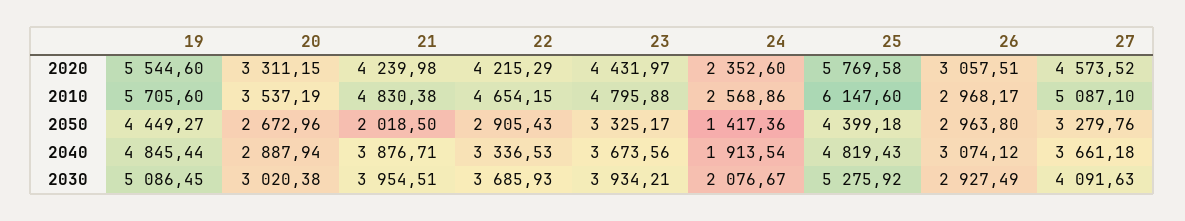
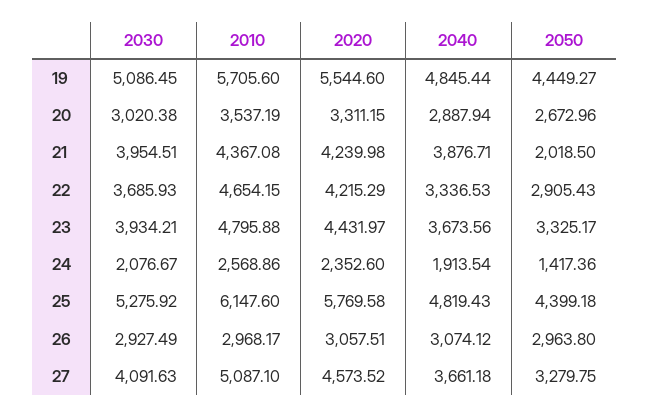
  {
    "19": {
      "2020": 5544.6,
      "2010": 5705.6,
      "2050": 4449.27,
      "2040": 4845.44,
      "2030": 5086.45
    },
    "20": {
      "2020": 3311.15,
      "2010": 3537.19,
      "2050": 2672.96,
      "2040": 2887.94,
      "2030": 3020.38
    },
    "21": {
      "2020": 4239.98,
-     "2010": 4830.38,
+     "2010": 4367.08,
      "2050": 2018.5,
      "2040": 3876.71,
      "2030": 3954.51
    },
    "22": {
      "2020": 4215.29,
      "2010": 4654.15,
      "2050": 2905.43,
      "2040": 3336.53,
      "2030": 3685.93
    },
    "23": {
      "2020": 4431.97,
      "2010": 4795.88,
      "2050": 3325.17,
      "2040": 3673.56,
      "2030": 3934.21
    },
    "24": {
      "2020": 2352.6,
      "2010": 2568.86,
      "2050": 1417.36,
      "2040": 1913.54,
      "2030": 2076.67
    },
    "25": {
      "2020": 5769.58,
      "2010": 6147.6,
      "2050": 4399.18,
      "2040": 4819.43,
      "2030": 5275.92
    },
    "26": {
      "2020": 3057.51,
      "2010": 2968.17,
      "2050": 2963.8,
      "2040": 3074.12,
      "2030": 2927.49
    },
    "27": {
      "2020": 4573.52,
      "2010": 5087.1,
-     "2050": 3279.76,
+     "2050": 3279.75,
      "2040": 3661.18,
      "2030": 4091.63
    }
  }

